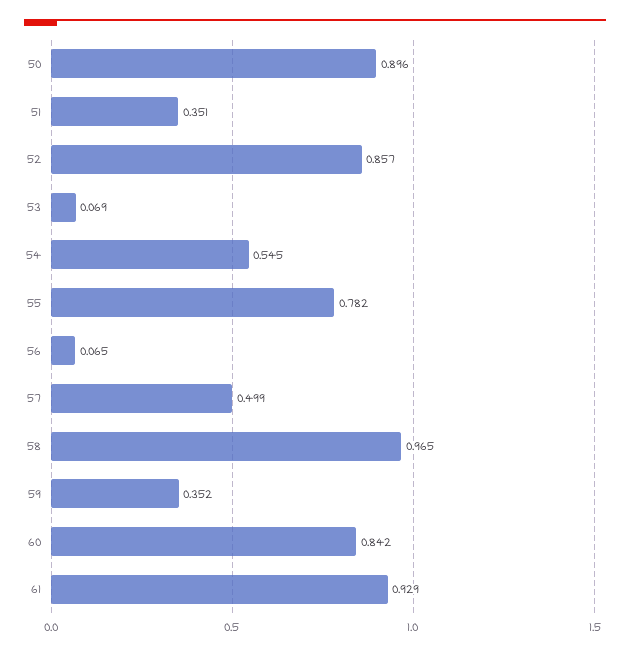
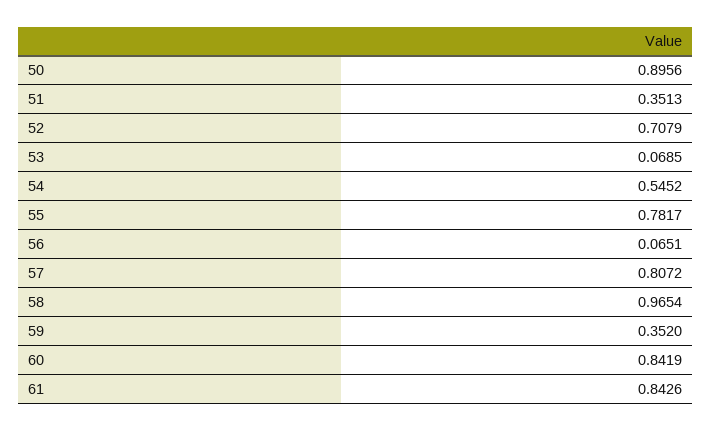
  {
    "50": 0.8956,
    "51": 0.3513,
-   "52": 0.857,
+   "52": 0.7079,
    "53": 0.0685,
    "54": 0.5452,
    "55": 0.7817,
    "56": 0.0651,
-   "57": 0.499,
+   "57": 0.8072,
    "58": 0.9654,
    "59": 0.352,
    "60": 0.8419,
-   "61": 0.929
+   "61": 0.8426
  }

